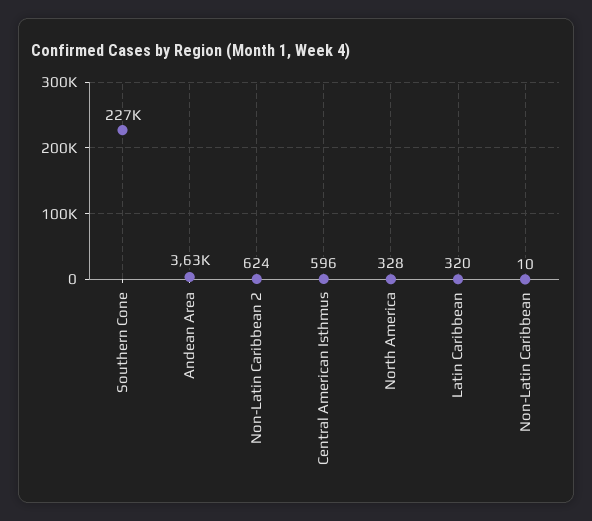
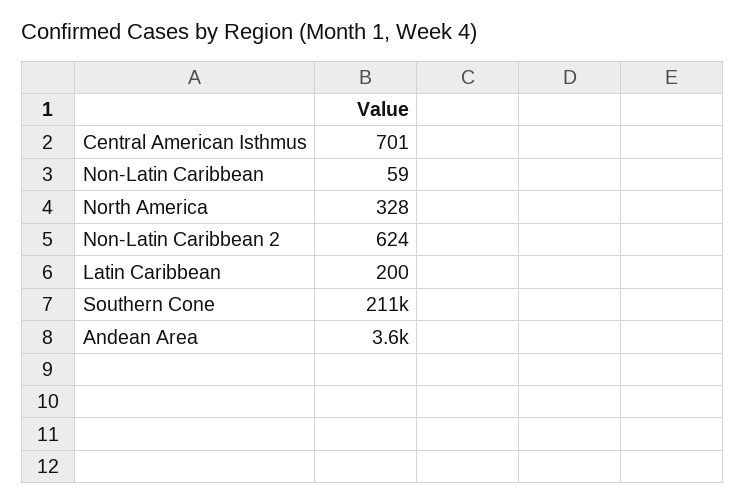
  {
-   "Southern Cone": 227000,
+   "Southern Cone": 211000,
    "Andean Area": 3630,
    "Non-Latin Caribbean 2": 624,
-   "Central American Isthmus": 596,
+   "Central American Isthmus": 701,
    "North America": 328,
-   "Latin Caribbean": 320,
+   "Latin Caribbean": 200,
-   "Non-Latin Caribbean": 10
+   "Non-Latin Caribbean": 59
  }

